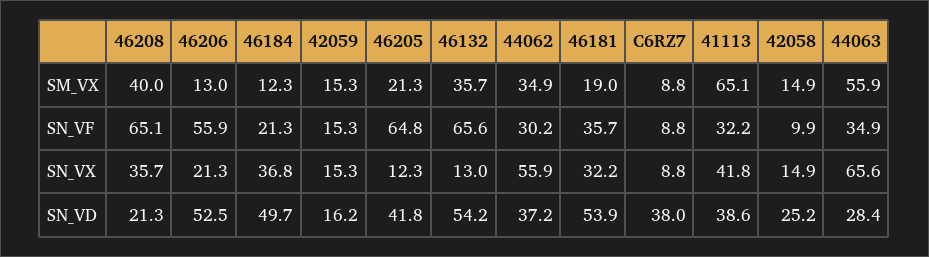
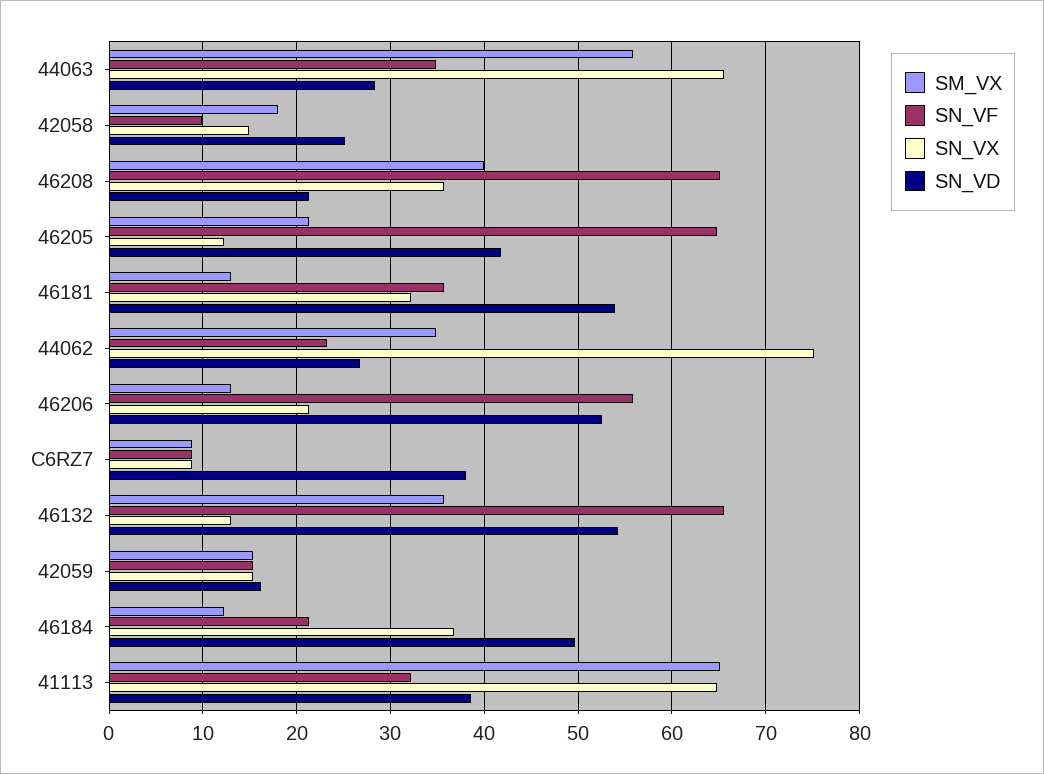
  {
    "SM_VX": {
      "46208": 40,
      "46206": 13,
      "46184": 12.3,
      "42059": 15.3,
      "46205": 21.3,
      "46132": 35.7,
      "44062": 34.9,
-     "46181": 19,
+     "46181": 13,
      "C6RZ7": 8.8,
      "41113": 65.1,
-     "42058": 14.9,
+     "42058": 18,
      "44063": 55.9
    },
    "SN_VF": {
      "46208": 65.1,
      "46206": 55.9,
      "46184": 21.3,
      "42059": 15.3,
      "46205": 64.8,
      "46132": 65.6,
-     "44062": 30.2,
+     "44062": 23,
      "46181": 35.7,
      "C6RZ7": 8.8,
      "41113": 32.2,
      "42058": 9.9,
      "44063": 34.9
    },
    "SN_VX": {
      "46208": 35.7,
      "46206": 21.3,
      "46184": 36.8,
      "42059": 15.3,
      "46205": 12.3,
      "46132": 13,
-     "44062": 55.9,
+     "44062": 75,
      "46181": 32.2,
      "C6RZ7": 8.8,
-     "41113": 41.8,
+     "41113": 65,
      "42058": 14.9,
      "44063": 65.6
    },
    "SN_VD": {
      "46208": 21.3,
      "46206": 52.5,
      "46184": 49.7,
      "42059": 16.2,
      "46205": 41.8,
      "46132": 54.2,
-     "44062": 37.2,
+     "44062": 27,
      "46181": 53.9,
      "C6RZ7": 38,
      "41113": 38.6,
      "42058": 25.2,
      "44063": 28.4
    }
  }

